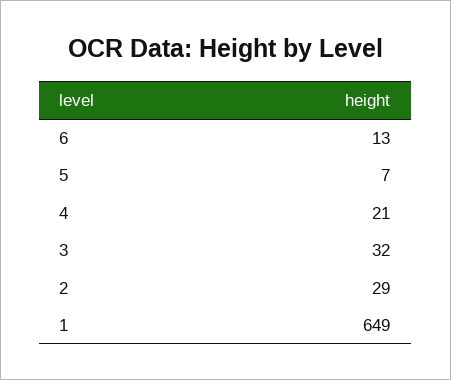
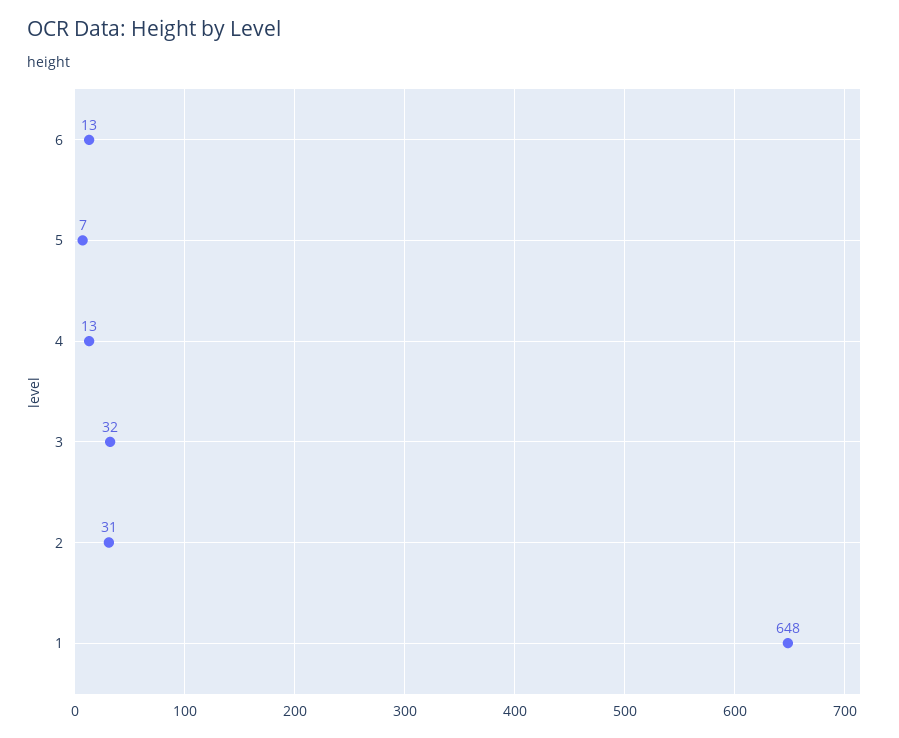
  {
    "6": 13,
    "5": 7,
-   "4": 21,
+   "4": 13,
    "3": 32,
-   "2": 29,
+   "2": 31,
-   "1": 649
+   "1": 648
  }

